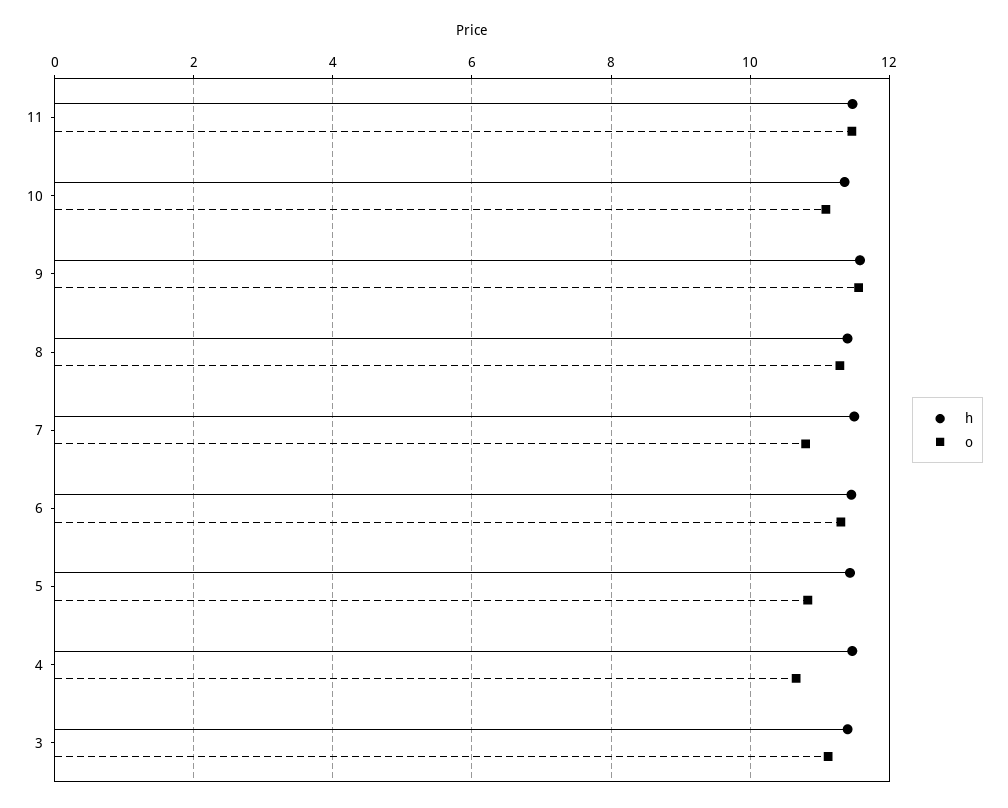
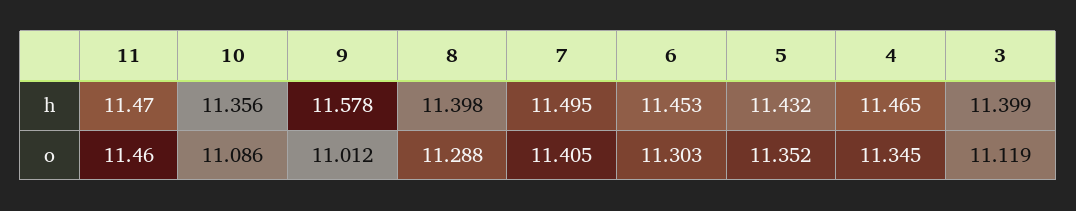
  {
    "h": {
      "11": 11.47,
      "10": 11.356,
      "9": 11.578,
      "8": 11.398,
      "7": 11.495,
      "6": 11.453,
      "5": 11.432,
      "4": 11.465,
      "3": 11.399
    },
    "o": {
      "11": 11.46,
      "10": 11.086,
-     "9": 11.6,
+     "9": 11.012,
      "8": 11.288,
-     "7": 10.8,
+     "7": 11.405,
      "6": 11.303,
-     "5": 10.8,
+     "5": 11.352,
-     "4": 10.6,
+     "4": 11.345,
      "3": 11.119
    }
  }

